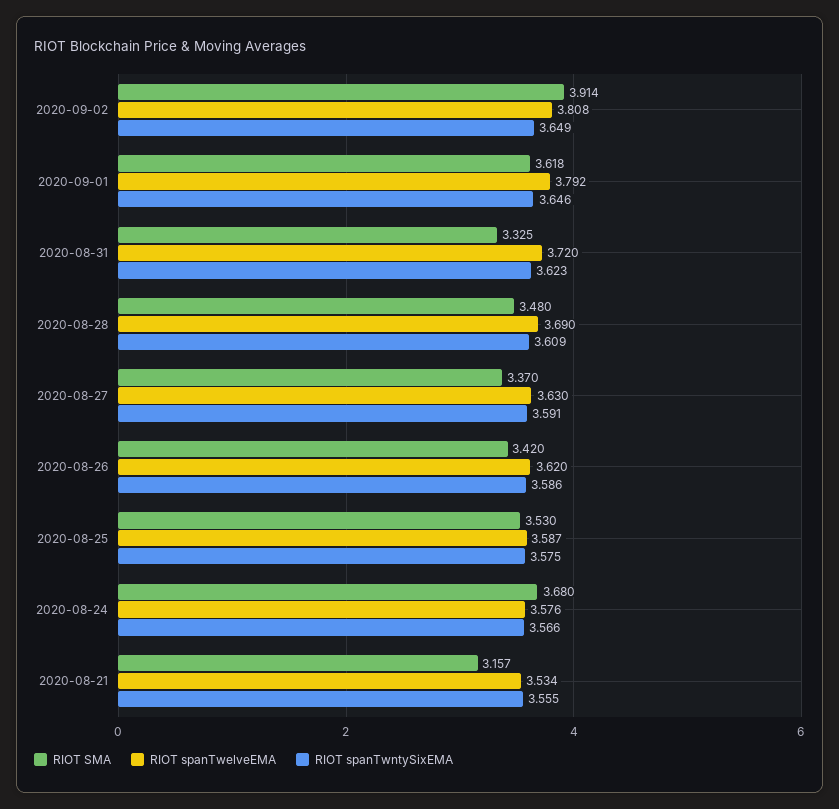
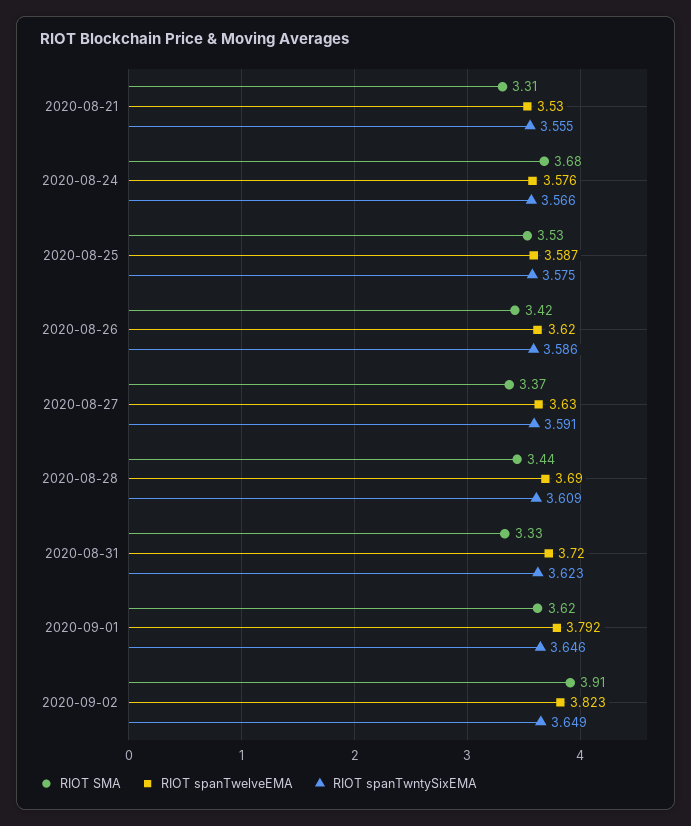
  {
    "RIOT SMA": {
      "2020-09-02": 3.914,
      "2020-09-01": 3.618,
      "2020-08-31": 3.325,
-     "2020-08-28": 3.48,
+     "2020-08-28": 3.44,
      "2020-08-27": 3.37,
      "2020-08-26": 3.42,
      "2020-08-25": 3.53,
      "2020-08-24": 3.68,
-     "2020-08-21": 3.157
+     "2020-08-21": 3.31
    },
    "RIOT spanTwelveEMA": {
-     "2020-09-02": 3.808,
+     "2020-09-02": 3.823,
      "2020-09-01": 3.792,
      "2020-08-31": 3.72,
      "2020-08-28": 3.69,
      "2020-08-27": 3.63,
      "2020-08-26": 3.62,
      "2020-08-25": 3.587,
      "2020-08-24": 3.576,
-     "2020-08-21": 3.534
+     "2020-08-21": 3.53
    },
    "RIOT spanTwntySixEMA": {
      "2020-09-02": 3.649,
      "2020-09-01": 3.646,
      "2020-08-31": 3.623,
      "2020-08-28": 3.609,
      "2020-08-27": 3.591,
      "2020-08-26": 3.586,
      "2020-08-25": 3.575,
      "2020-08-24": 3.566,
      "2020-08-21": 3.555
    }
  }

